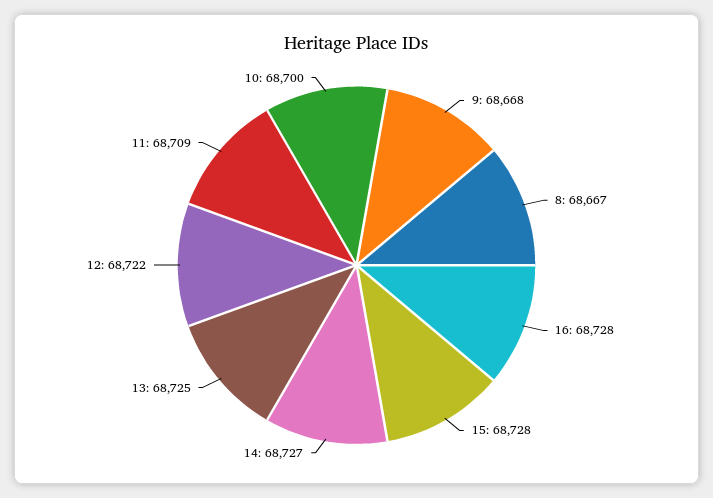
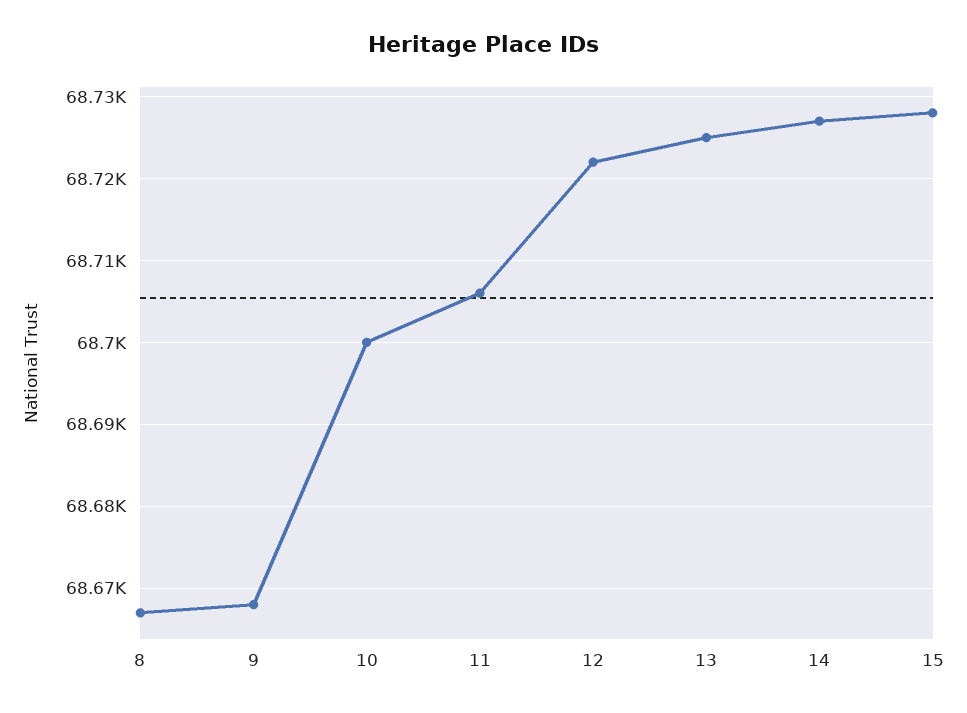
  {
    "9": 68668,
    "8": 68667,
-   "16": 68728,
    "15": 68728,
    "14": 68727,
    "13": 68725,
    "12": 68722,
-   "11": 68709,
+   "11": 68706,
    "10": 68700
  }

